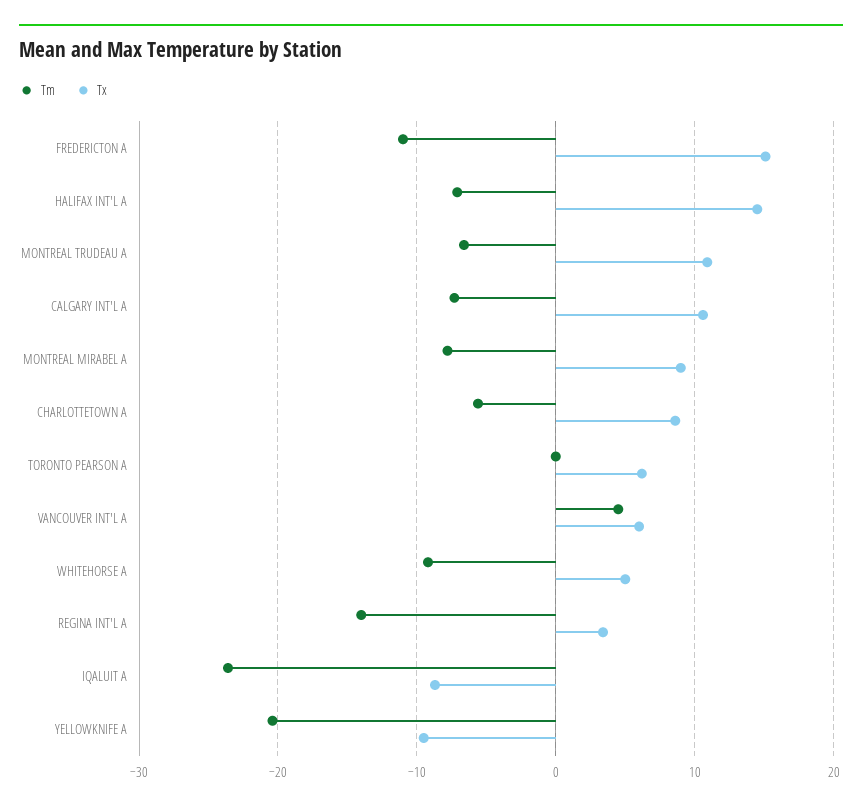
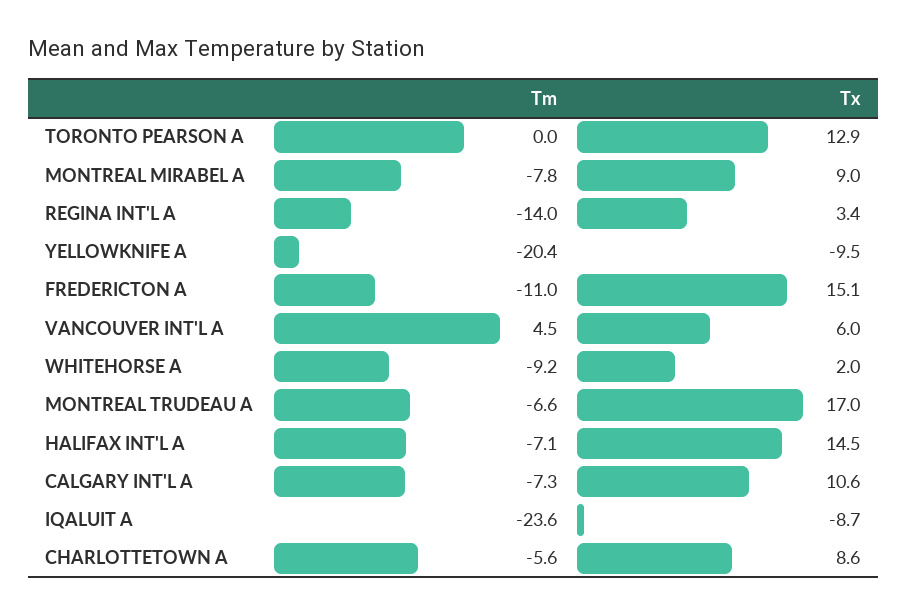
  {
    "Tm": {
      "FREDERICTON A": -11,
      "HALIFAX INT'L A": -7.1,
      "MONTREAL TRUDEAU A": -6.6,
      "CALGARY INT'L A": -7.3,
      "MONTREAL MIRABEL A": -7.8,
      "CHARLOTTETOWN A": -5.6,
      "TORONTO PEARSON A": 0,
      "VANCOUVER INT'L A": 4.5,
      "WHITEHORSE A": -9.2,
      "REGINA INT'L A": -14,
      "IQALUIT A": -23.6,
      "YELLOWKNIFE A": -20.4
    },
    "Tx": {
      "FREDERICTON A": 15.1,
      "HALIFAX INT'L A": 14.5,
-     "MONTREAL TRUDEAU A": 11,
+     "MONTREAL TRUDEAU A": 17,
      "CALGARY INT'L A": 10.6,
      "MONTREAL MIRABEL A": 9,
      "CHARLOTTETOWN A": 8.6,
-     "TORONTO PEARSON A": 6,
+     "TORONTO PEARSON A": 12.9,
      "VANCOUVER INT'L A": 6,
-     "WHITEHORSE A": 5,
+     "WHITEHORSE A": 2,
      "REGINA INT'L A": 3.4,
      "IQALUIT A": -8.7,
      "YELLOWKNIFE A": -9.5
    }
  }

